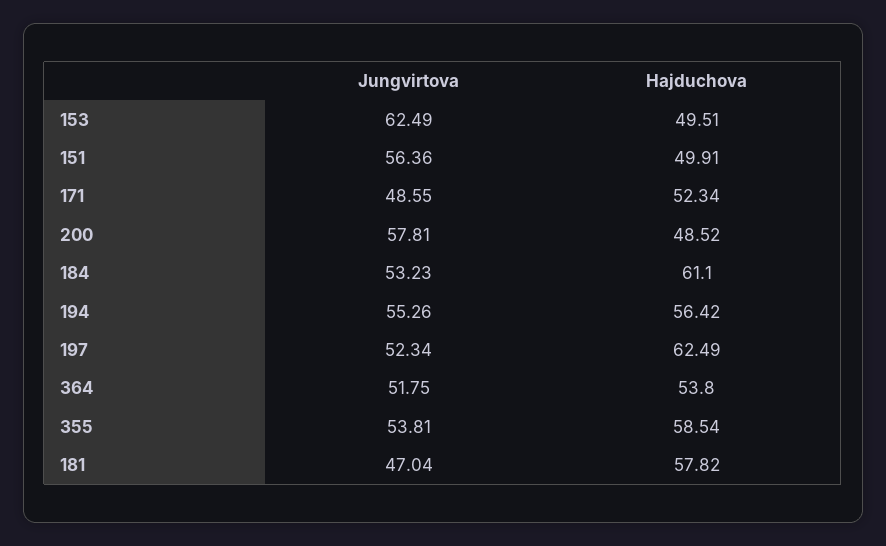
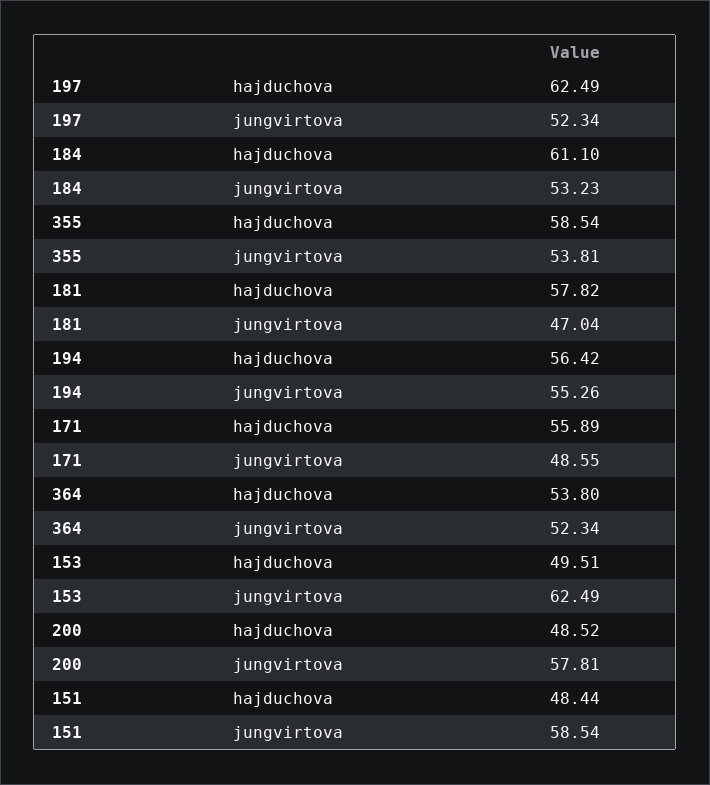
  {
    "Jungvirtova": {
      "153": 62.49,
-     "151": 56.36,
+     "151": 58.54,
      "171": 48.55,
      "200": 57.81,
      "184": 53.23,
      "194": 55.26,
      "197": 52.34,
-     "364": 51.75,
+     "364": 52.34,
      "355": 53.81,
      "181": 47.04
    },
    "Hajduchova": {
      "153": 49.51,
-     "151": 49.91,
+     "151": 48.44,
-     "171": 52.34,
+     "171": 55.89,
      "200": 48.52,
      "184": 61.1,
      "194": 56.42,
      "197": 62.49,
      "364": 53.8,
      "355": 58.54,
      "181": 57.82
    }
  }

